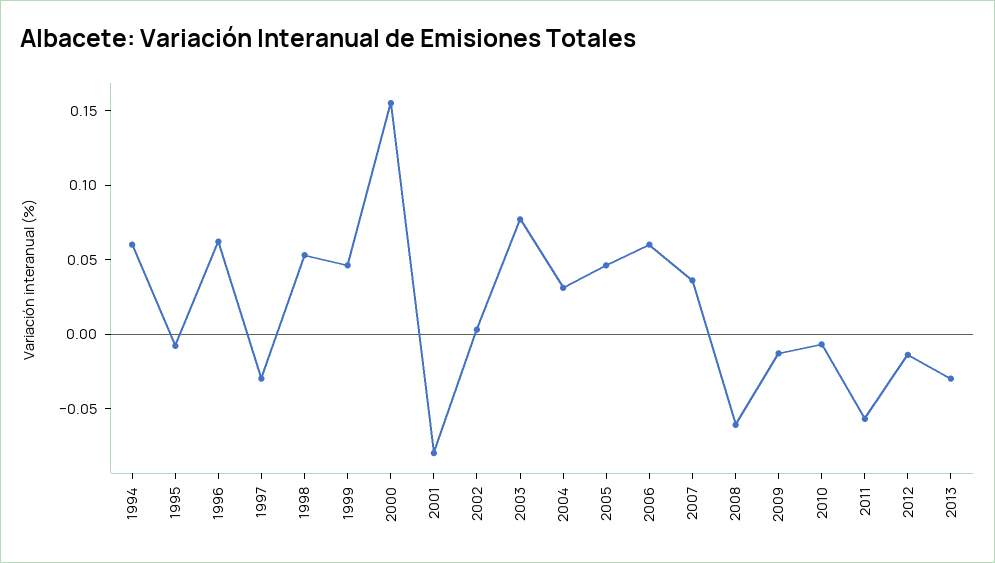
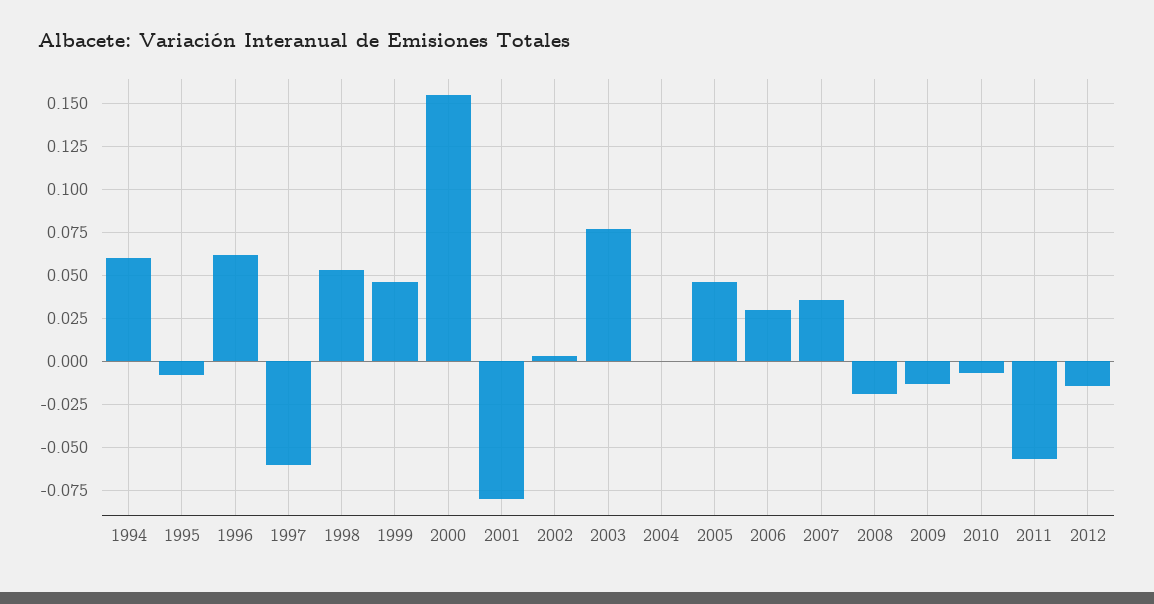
  {
    "1994": 0.06,
    "1995": -0.01,
    "1996": 0.06,
-   "1997": -0.03,
+   "1997": -0.06,
    "1998": 0.055,
    "1999": 0.045,
    "2000": 0.155,
    "2001": -0.08,
    "2002": 0.005,
    "2003": 0.075,
-   "2004": 0.03,
+   "2004": 0,
    "2005": 0.045,
-   "2006": 0.06,
+   "2006": 0.03,
    "2007": 0.035,
-   "2008": -0.06,
+   "2008": -0.02,
    "2009": -0.015,
    "2010": -0.005,
    "2011": -0.055,
-   "2012": -0.015,
+   "2012": -0.015
-   "2013": -0.03
  }

